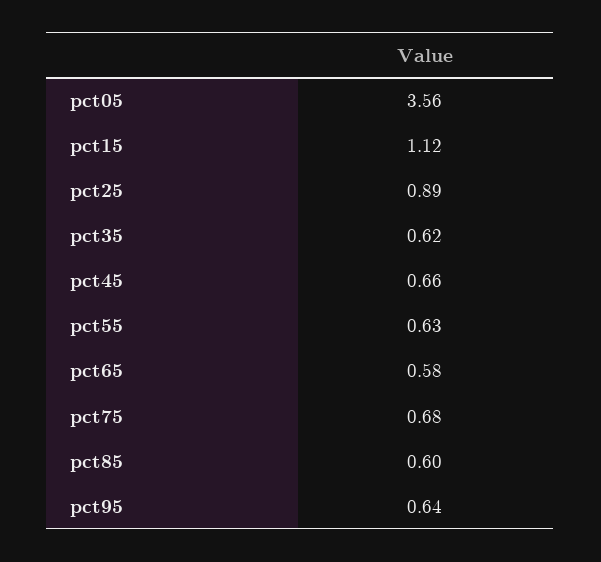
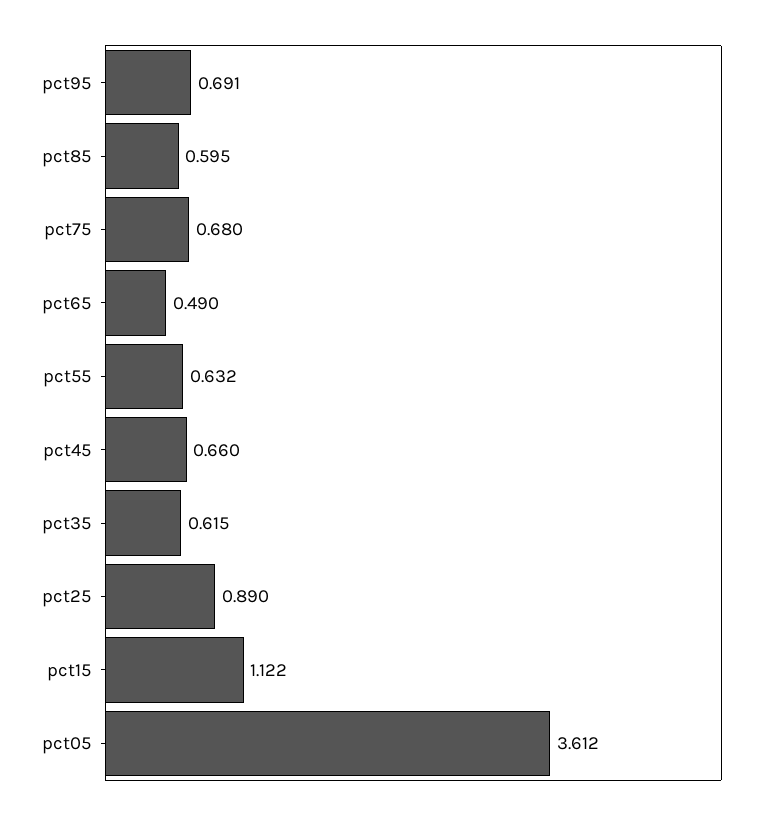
  {
-   "pct05": 3.56,
+   "pct05": 3.612,
    "pct15": 1.122,
    "pct25": 0.89,
    "pct35": 0.615,
    "pct45": 0.66,
    "pct55": 0.632,
-   "pct65": 0.58,
+   "pct65": 0.49,
    "pct75": 0.68,
    "pct85": 0.595,
-   "pct95": 0.64
+   "pct95": 0.691
  }

